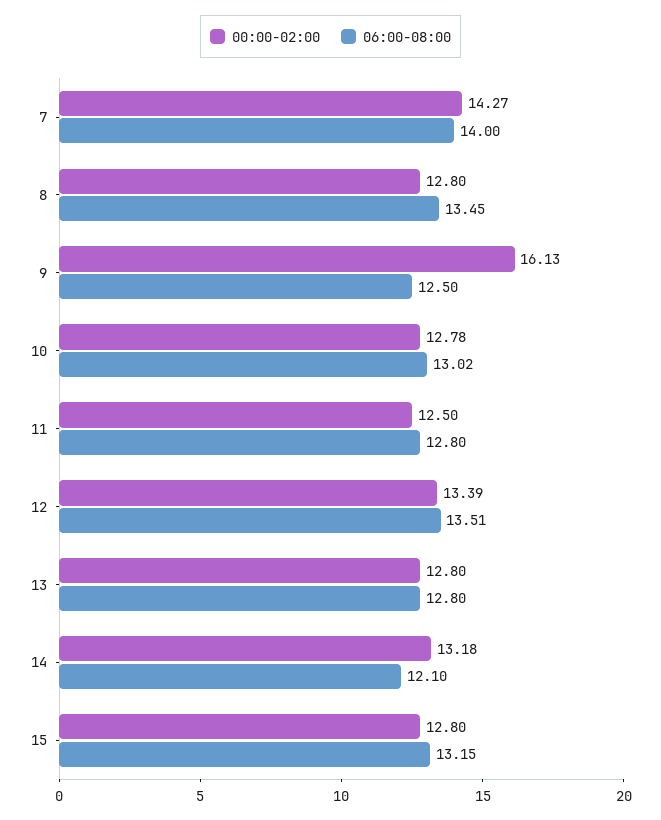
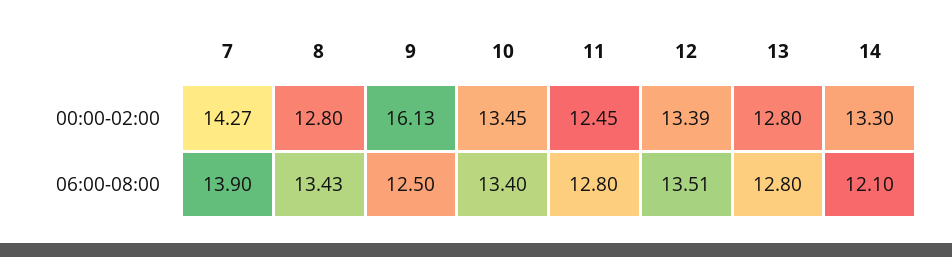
  {
    "00:00-02:00": {
      "7": 14.27,
      "8": 12.8,
      "9": 16.13,
-     "10": 12.78,
+     "10": 13.45,
-     "11": 12.5,
+     "11": 12.45,
      "12": 13.39,
      "13": 12.8,
-     "14": 13.18,
+     "14": 13.3
-     "15": 12.8
    },
    "06:00-08:00": {
-     "7": 14,
+     "7": 13.9,
-     "8": 13.45,
+     "8": 13.43,
      "9": 12.5,
-     "10": 13.02,
+     "10": 13.4,
      "11": 12.8,
      "12": 13.51,
      "13": 12.8,
-     "14": 12.1,
+     "14": 12.1
-     "15": 13.15
    }
  }

